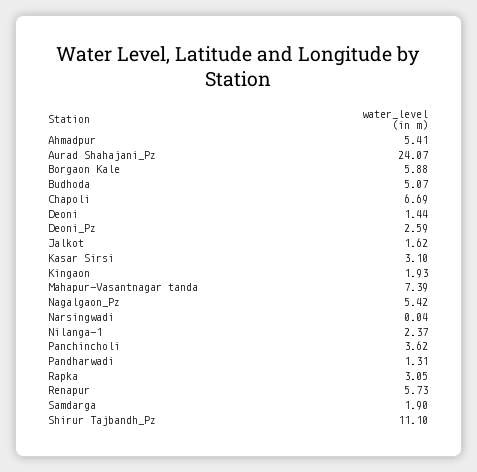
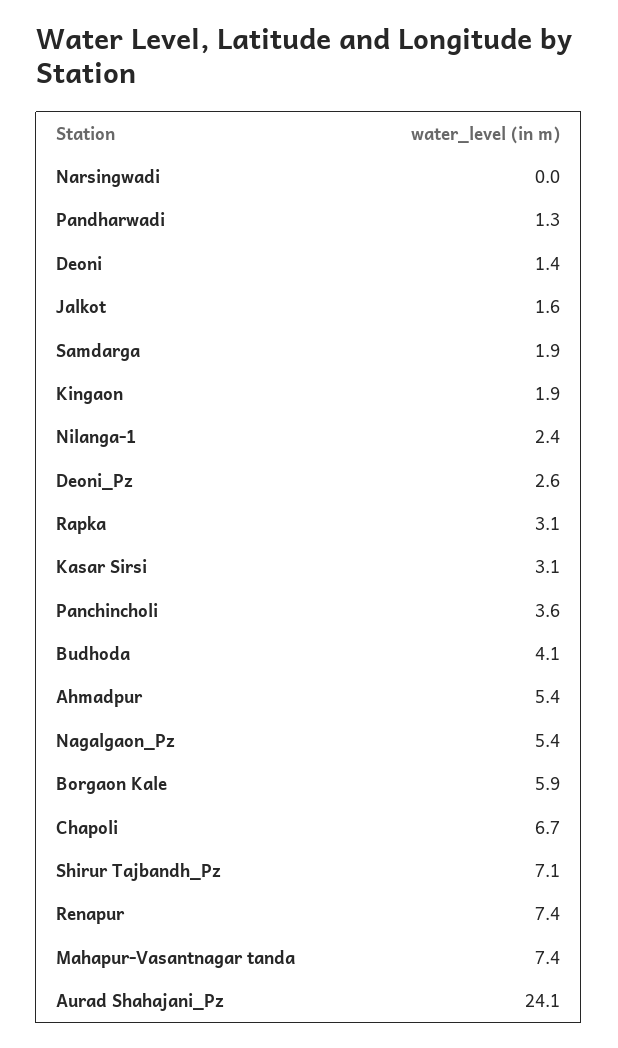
  {
    "Ahmadpur": 5.41,
    "Aurad Shahajani_Pz": 24.07,
    "Borgaon Kale": 5.88,
-   "Budhoda": 5.07,
+   "Budhoda": 4.1,
    "Chapoli": 6.69,
    "Deoni": 1.44,
    "Deoni_Pz": 2.59,
    "Jalkot": 1.62,
    "Kasar Sirsi": 3.1,
    "Kingaon": 1.93,
    "Mahapur-Vasantnagar tanda": 7.39,
    "Nagalgaon_Pz": 5.42,
    "Narsingwadi": 0.04,
    "Nilanga-1": 2.37,
    "Panchincholi": 3.62,
    "Pandharwadi": 1.31,
    "Rapka": 3.05,
-   "Renapur": 5.73,
+   "Renapur": 7.4,
    "Samdarga": 1.9,
-   "Shirur Tajbandh_Pz": 11.1
+   "Shirur Tajbandh_Pz": 7.1
  }

